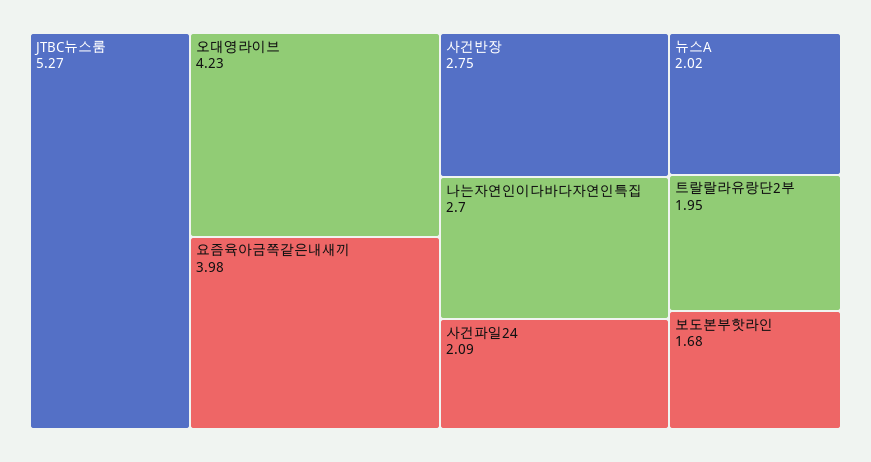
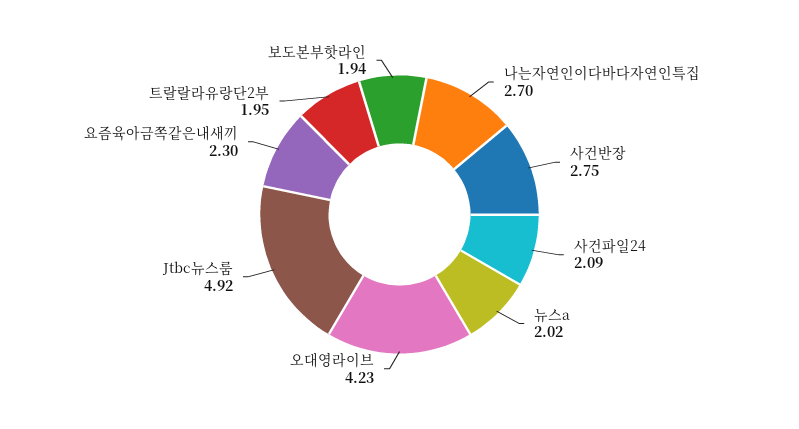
  {
-   "JTBC뉴스룸": 5.27,
+   "JTBC뉴스룸": 4.92,
    "오대영라이브": 4.23,
-   "요즘육아금쪽같은내새끼": 3.98,
+   "요즘육아금쪽같은내새끼": 2.3,
    "사건반장": 2.75,
    "나는자연인이다바다자연인특집": 2.7,
    "사건파일24": 2.09,
    "뉴스A": 2.02,
    "트랄랄라유랑단2부": 1.95,
-   "보도본부핫라인": 1.68
+   "보도본부핫라인": 1.94
  }

